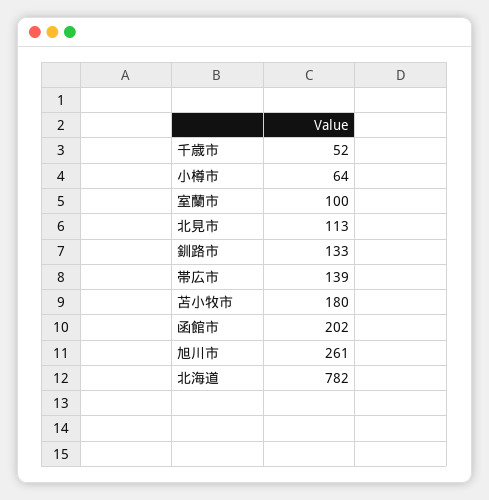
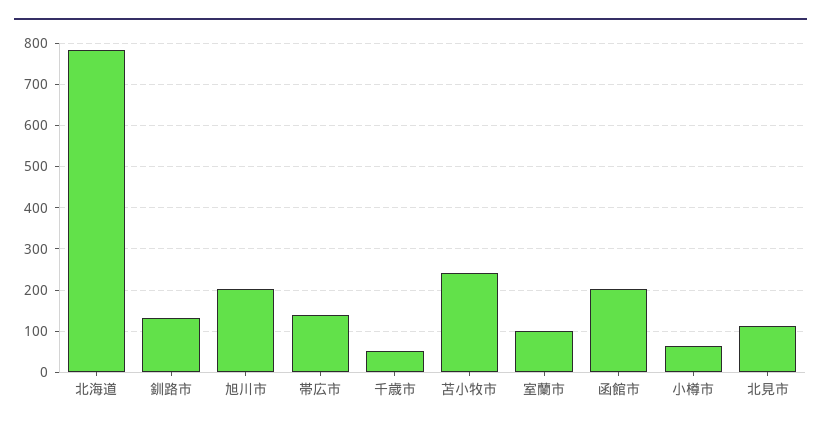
  {
    "千歳市": 52,
    "小樽市": 64,
    "室蘭市": 100,
    "北見市": 113,
    "釧路市": 133,
    "帯広市": 139,
-   "苫小牧市": 180,
+   "苫小牧市": 240,
    "函館市": 202,
-   "旭川市": 261,
+   "旭川市": 200,
    "北海道": 782
  }

